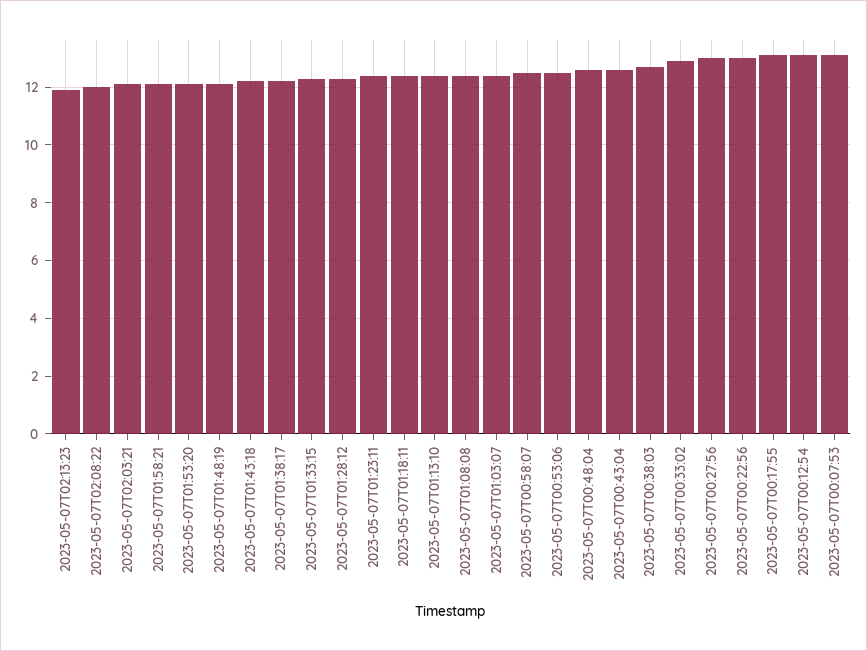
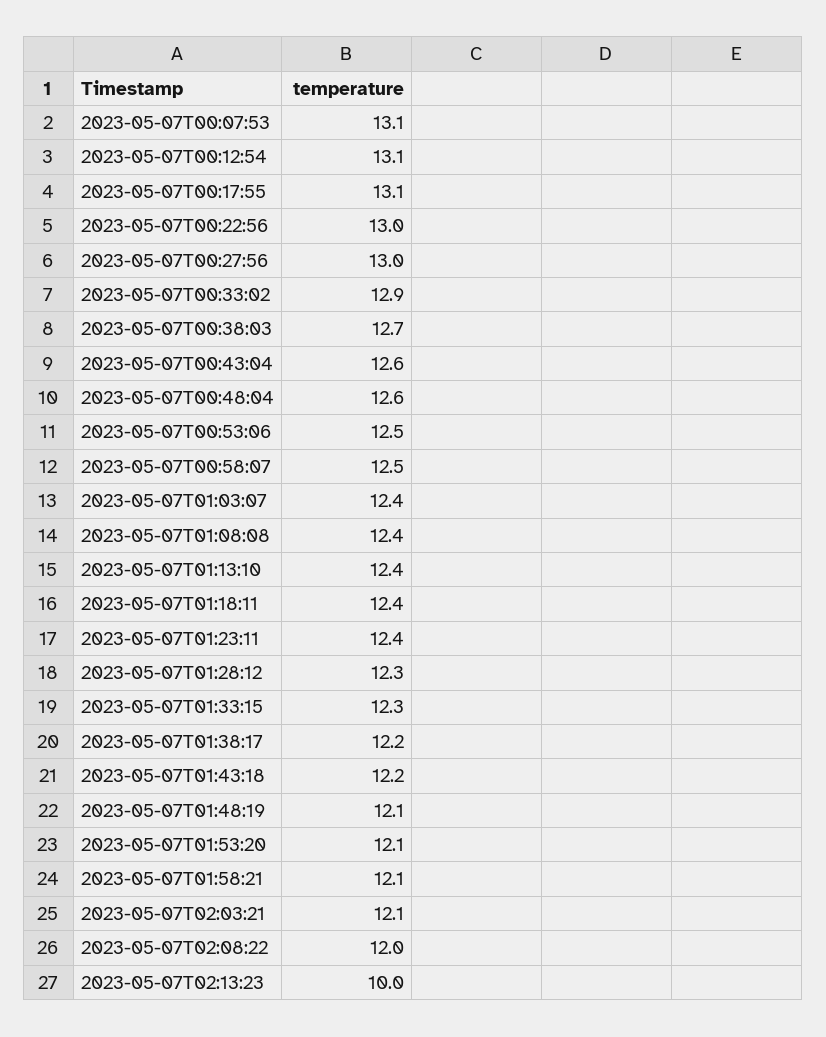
  {
-   "2023-05-07T02:13:23": 12,
+   "2023-05-07T02:13:23": 10,
    "2023-05-07T02:08:22": 12,
    "2023-05-07T02:03:21": 12.1,
    "2023-05-07T01:58:21": 12.1,
    "2023-05-07T01:53:20": 12.1,
    "2023-05-07T01:48:19": 12.1,
    "2023-05-07T01:43:18": 12.2,
    "2023-05-07T01:38:17": 12.2,
    "2023-05-07T01:33:15": 12.3,
    "2023-05-07T01:28:12": 12.3,
    "2023-05-07T01:23:11": 12.4,
    "2023-05-07T01:18:11": 12.4,
    "2023-05-07T01:13:10": 12.4,
    "2023-05-07T01:08:08": 12.4,
    "2023-05-07T01:03:07": 12.4,
    "2023-05-07T00:58:07": 12.5,
    "2023-05-07T00:53:06": 12.5,
    "2023-05-07T00:48:04": 12.6,
    "2023-05-07T00:43:04": 12.6,
    "2023-05-07T00:38:03": 12.7,
    "2023-05-07T00:33:02": 12.9,
    "2023-05-07T00:27:56": 13,
    "2023-05-07T00:22:56": 13,
    "2023-05-07T00:17:55": 13.1,
    "2023-05-07T00:12:54": 13.1,
    "2023-05-07T00:07:53": 13.1
  }

